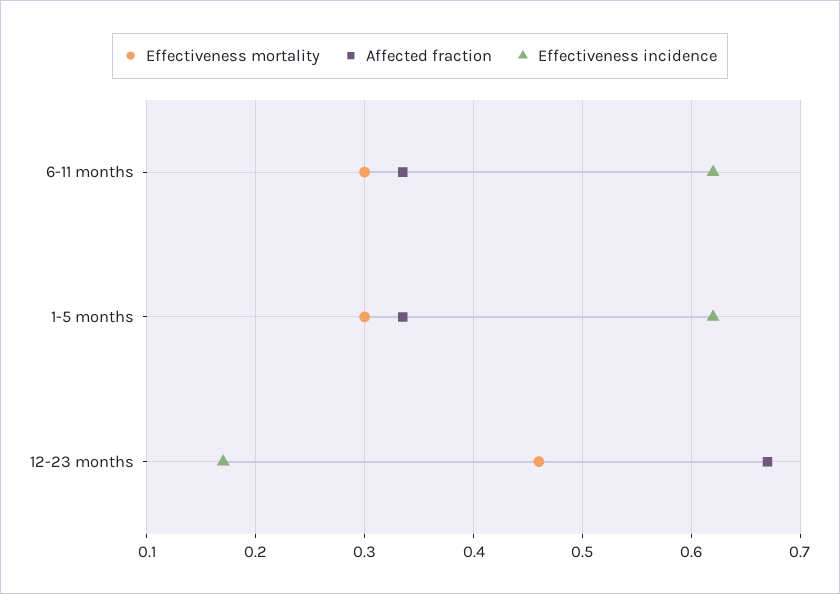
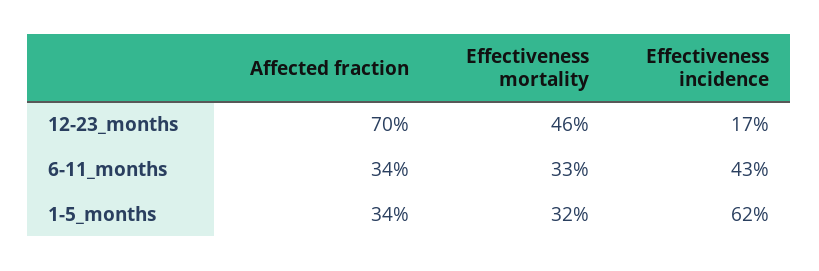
  {
    "Effectiveness mortality": {
-     "6-11 months": 0.3,
+     "6-11 months": 0.33,
-     "1-5 months": 0.3,
+     "1-5 months": 0.32,
      "12-23 months": 0.46
    },
    "Affected fraction": {
      "6-11 months": 0.34,
      "1-5 months": 0.34,
-     "12-23 months": 0.67
+     "12-23 months": 0.7
    },
    "Effectiveness incidence": {
-     "6-11 months": 0.62,
+     "6-11 months": 0.43,
      "1-5 months": 0.62,
      "12-23 months": 0.17
    }
  }

